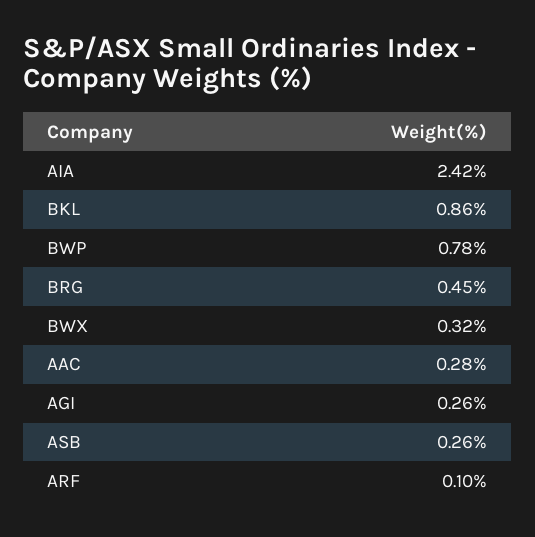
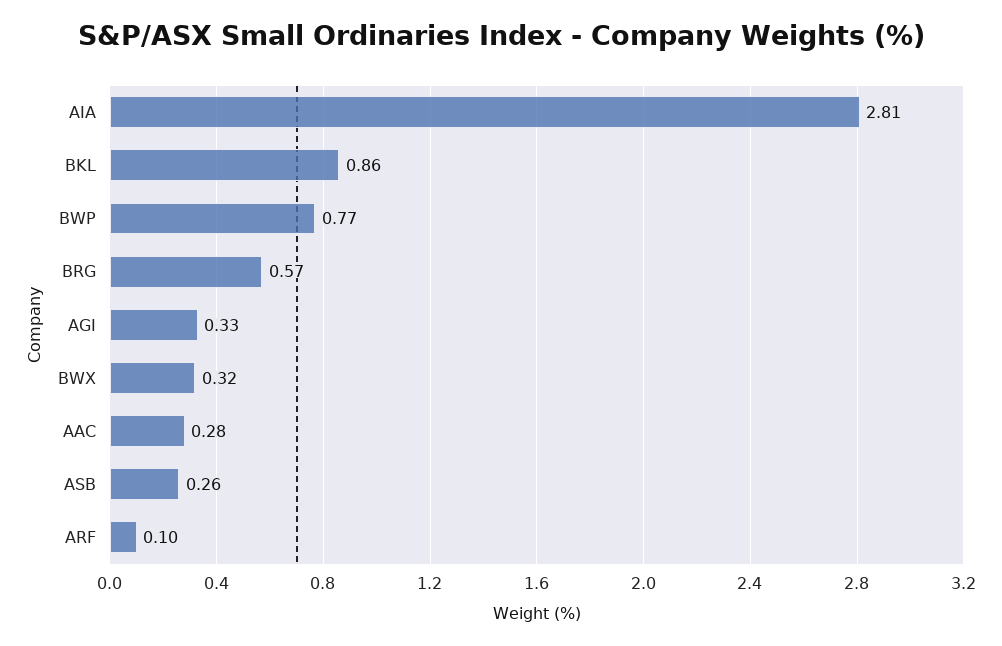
  {
-   "AIA": 2.42,
+   "AIA": 2.81,
    "BKL": 0.86,
-   "BWP": 0.78,
+   "BWP": 0.77,
-   "BRG": 0.45,
+   "BRG": 0.57,
    "BWX": 0.32,
    "AAC": 0.28,
-   "AGI": 0.26,
+   "AGI": 0.33,
    "ASB": 0.26,
    "ARF": 0.1
  }

